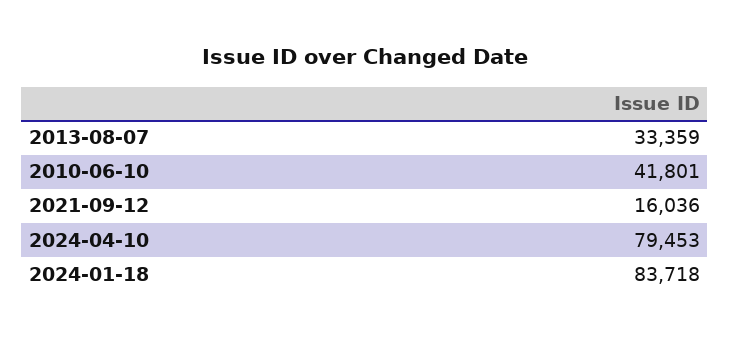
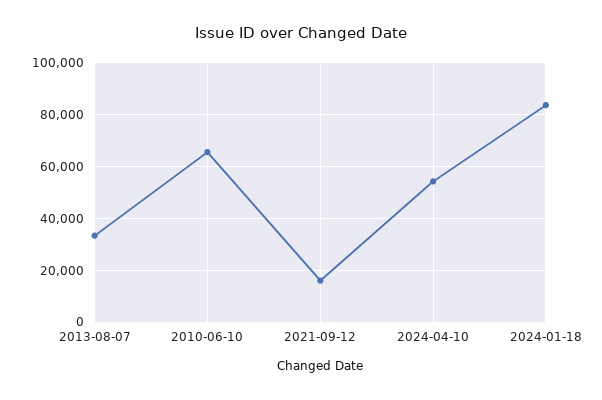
  {
    "2013-08-07": 33359,
-   "2010-06-10": 41801,
+   "2010-06-10": 65000,
    "2021-09-12": 16036,
-   "2024-04-10": 79453,
+   "2024-04-10": 55000,
    "2024-01-18": 83718
  }

